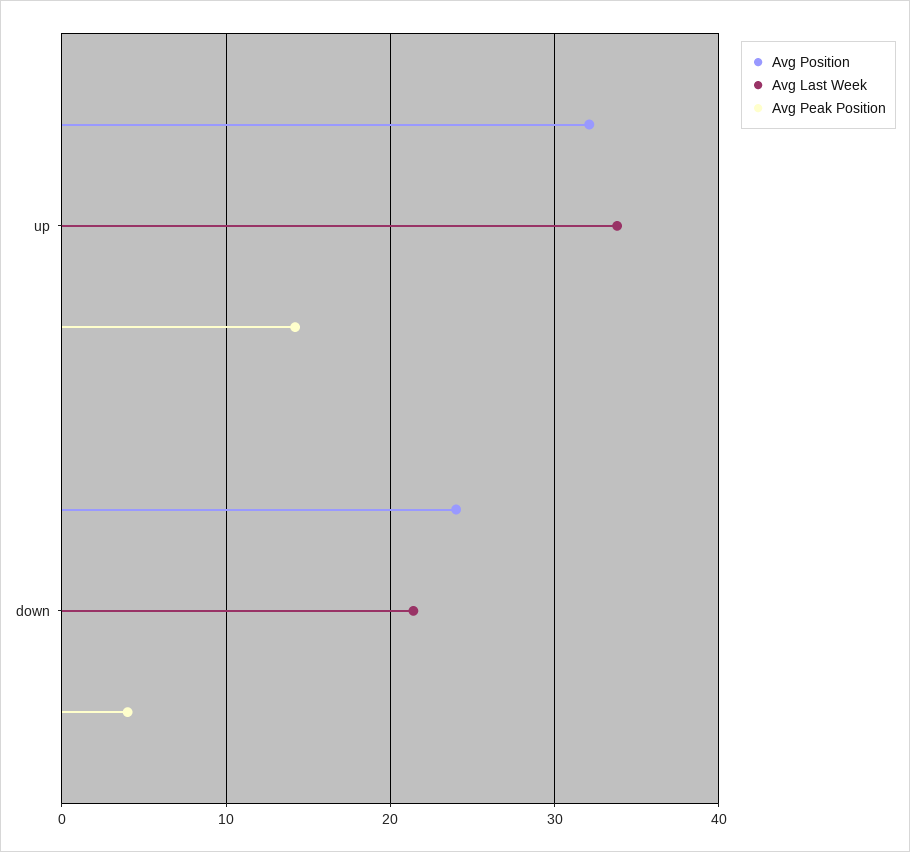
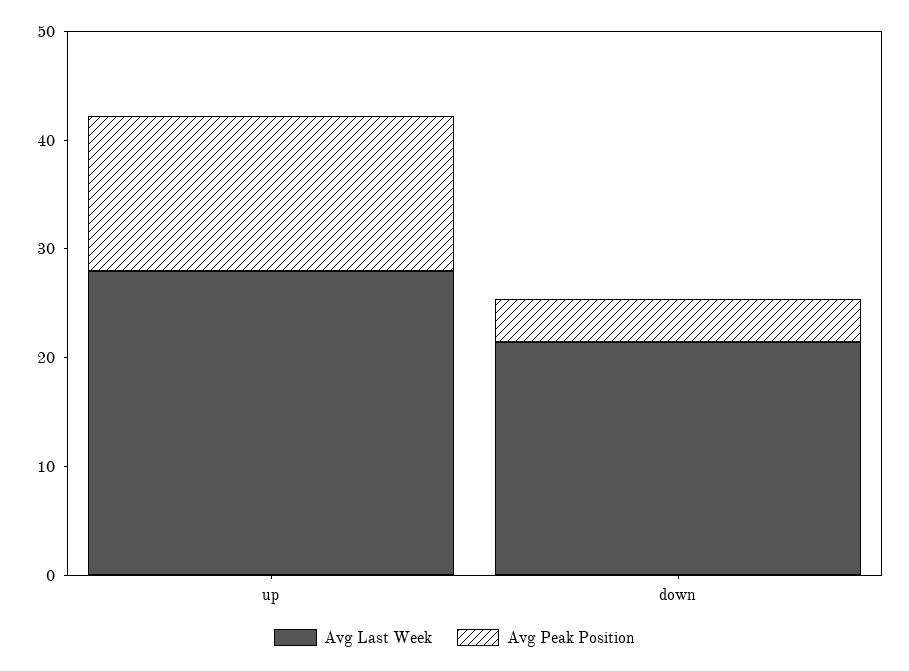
  {
-   "Avg Position": {
-     "up": 32,
-     "down": 24
-   },
    "Avg Last Week": {
-     "up": 34,
+     "up": 28,
      "down": 21
    },
    "Avg Peak Position": {
      "up": 14,
      "down": 4
    }
  }

